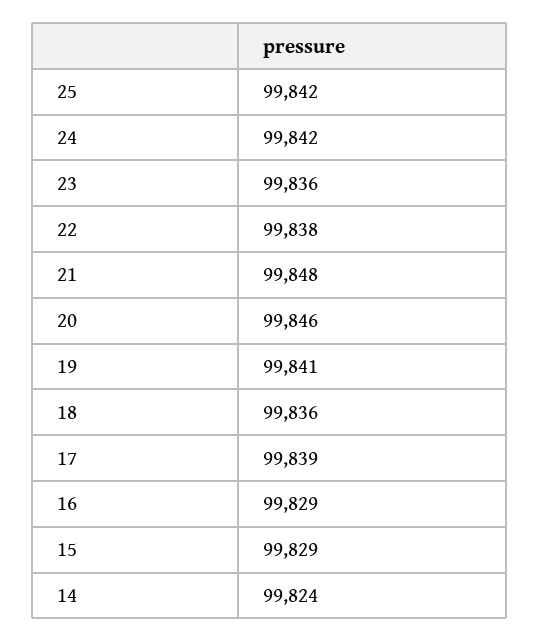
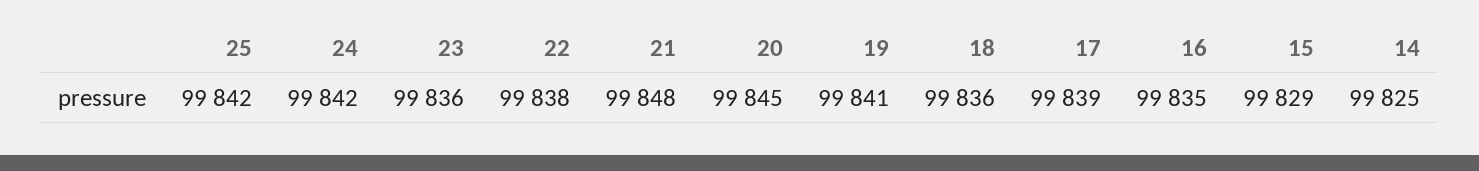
  {
    "25": 99842,
    "24": 99842,
    "23": 99836,
    "22": 99838,
    "21": 99848,
-   "20": 99846,
+   "20": 99845,
    "19": 99841,
    "18": 99836,
    "17": 99839,
-   "16": 99829,
+   "16": 99835,
    "15": 99829,
-   "14": 99824
+   "14": 99825
  }

